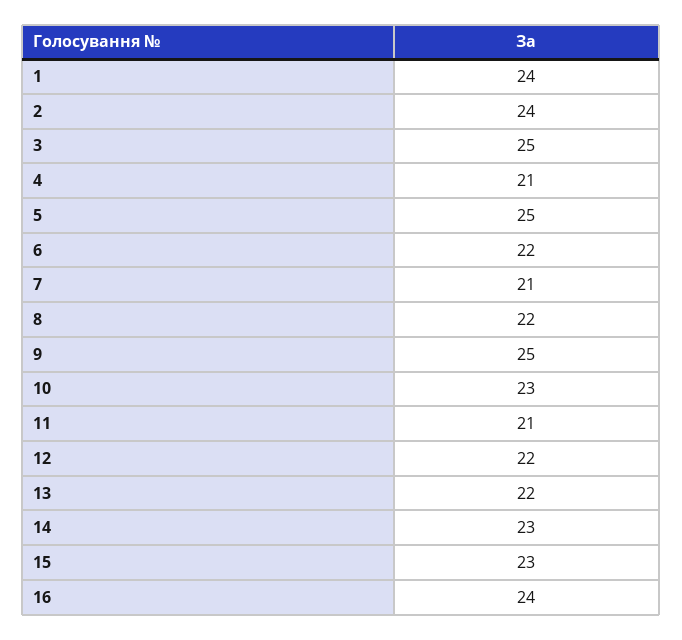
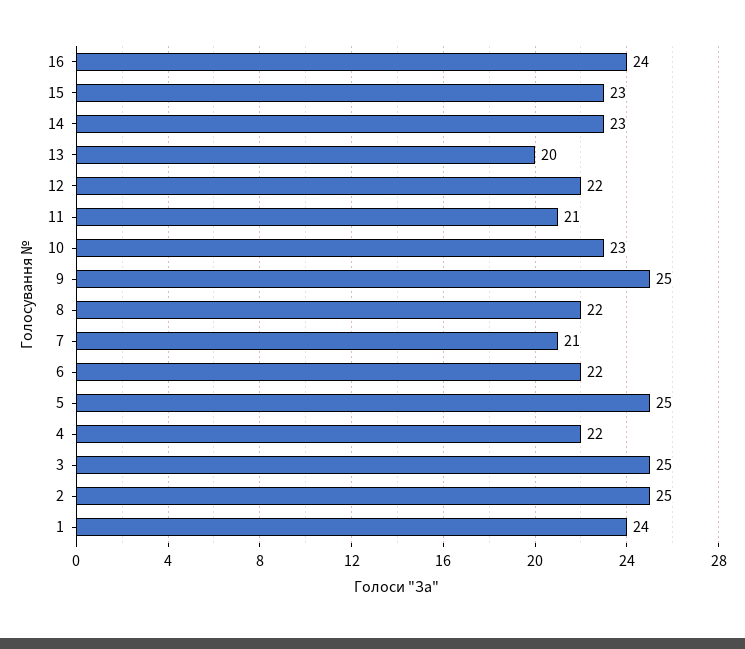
  {
    "1": 24,
-   "2": 24,
+   "2": 25,
    "3": 25,
-   "4": 21,
+   "4": 22,
    "5": 25,
    "6": 22,
    "7": 21,
    "8": 22,
    "9": 25,
    "10": 23,
    "11": 21,
    "12": 22,
-   "13": 22,
+   "13": 20,
    "14": 23,
    "15": 23,
    "16": 24
  }

